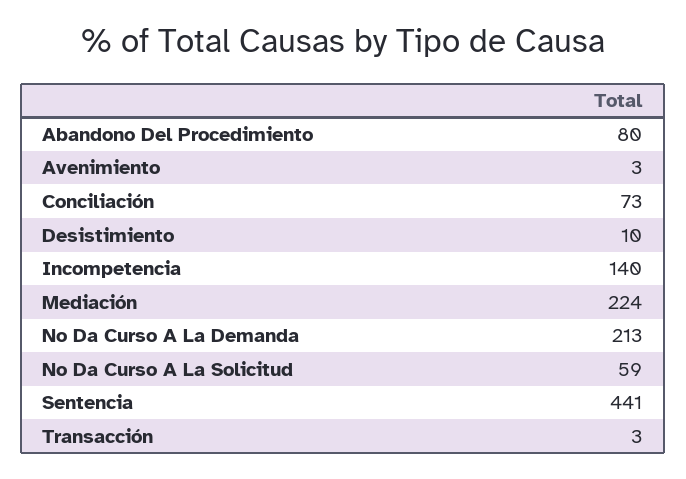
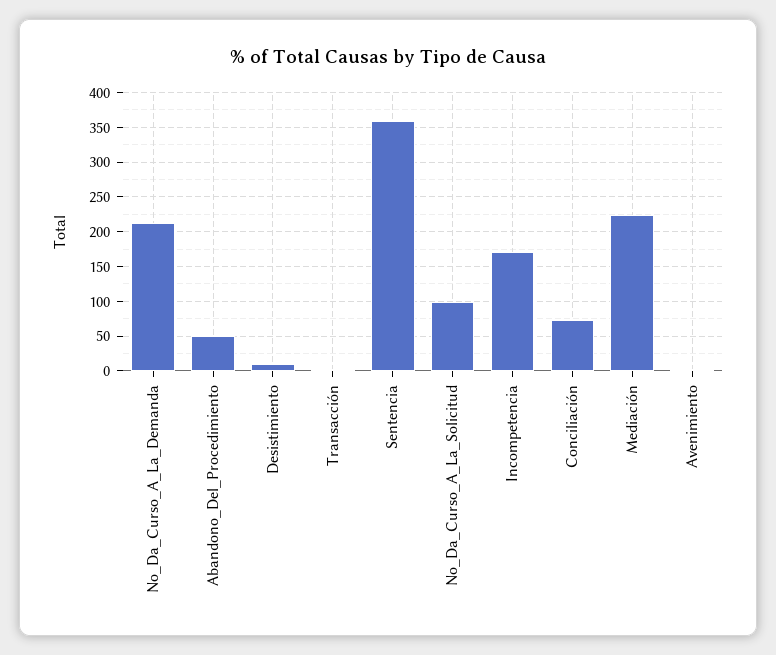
  {
-   "Abandono Del Procedimiento": 80,
+   "Abandono Del Procedimiento": 50,
    "Avenimiento": 3,
    "Conciliación": 73,
    "Desistimiento": 10,
-   "Incompetencia": 140,
+   "Incompetencia": 170,
    "Mediación": 224,
    "No Da Curso A La Demanda": 213,
-   "No Da Curso A La Solicitud": 59,
+   "No Da Curso A La Solicitud": 100,
-   "Sentencia": 441,
+   "Sentencia": 360,
    "Transacción": 3
  }

